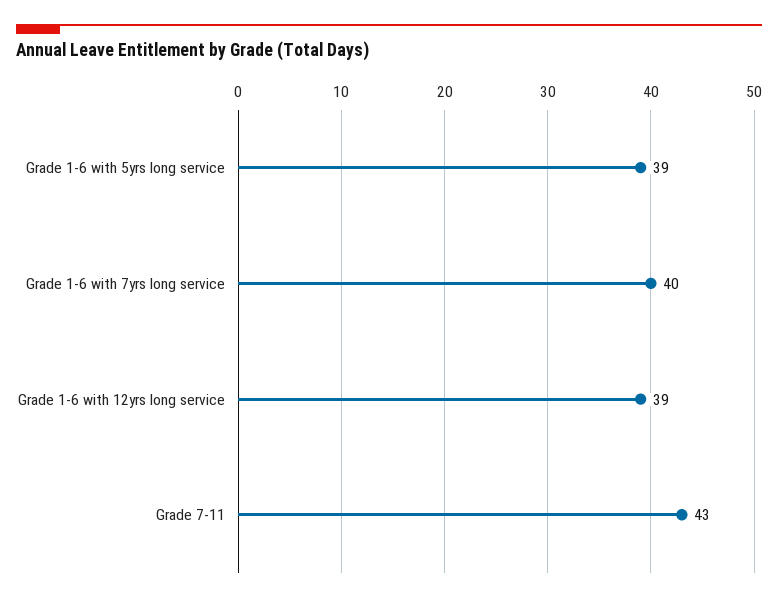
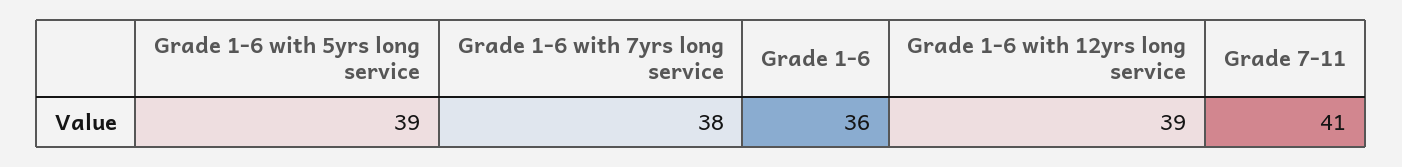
  {
    "Grade 1-6 with 5yrs long service": 39,
-   "Grade 1-6 with 7yrs long service": 40,
+   "Grade 1-6 with 7yrs long service": 38,
    "Grade 1-6 with 12yrs long service": 39,
-   "Grade 7-11": 43
+   "Grade 7-11": 41,
+   "Grade 1-6": 36
  }

